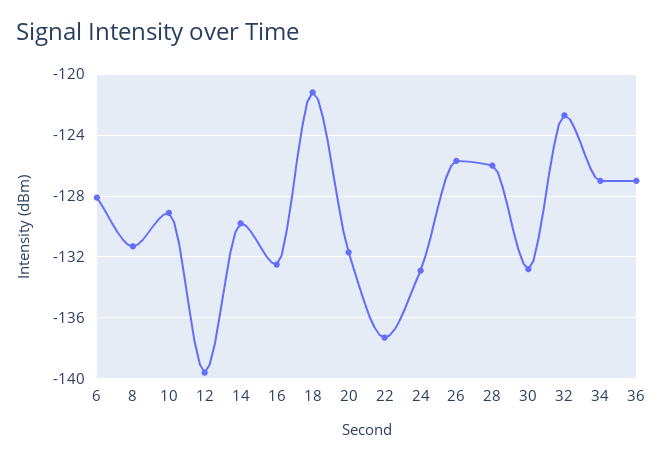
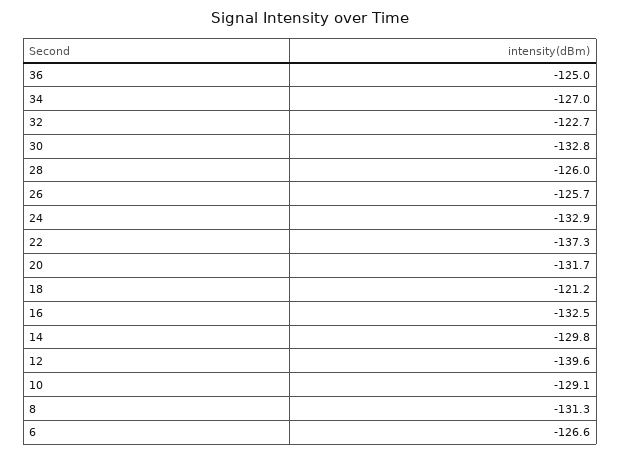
  {
-   "6": -128,
+   "6": -126.6,
    "8": -131.3,
    "10": -129.1,
    "12": -139.6,
    "14": -129.8,
    "16": -132.5,
    "18": -121.2,
    "20": -131.7,
    "22": -137.3,
    "24": -132.9,
    "26": -125.7,
    "28": -126,
    "30": -132.8,
    "32": -122.7,
    "34": -127,
-   "36": -127
+   "36": -125
  }

